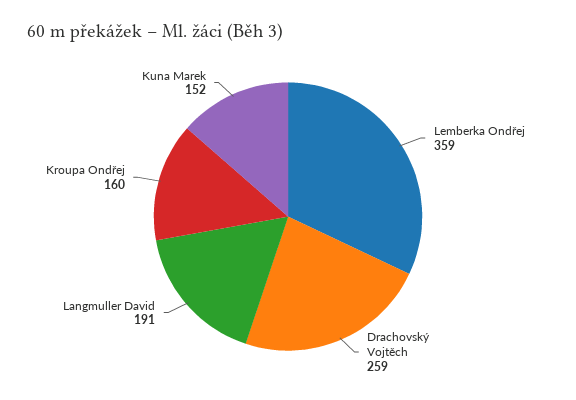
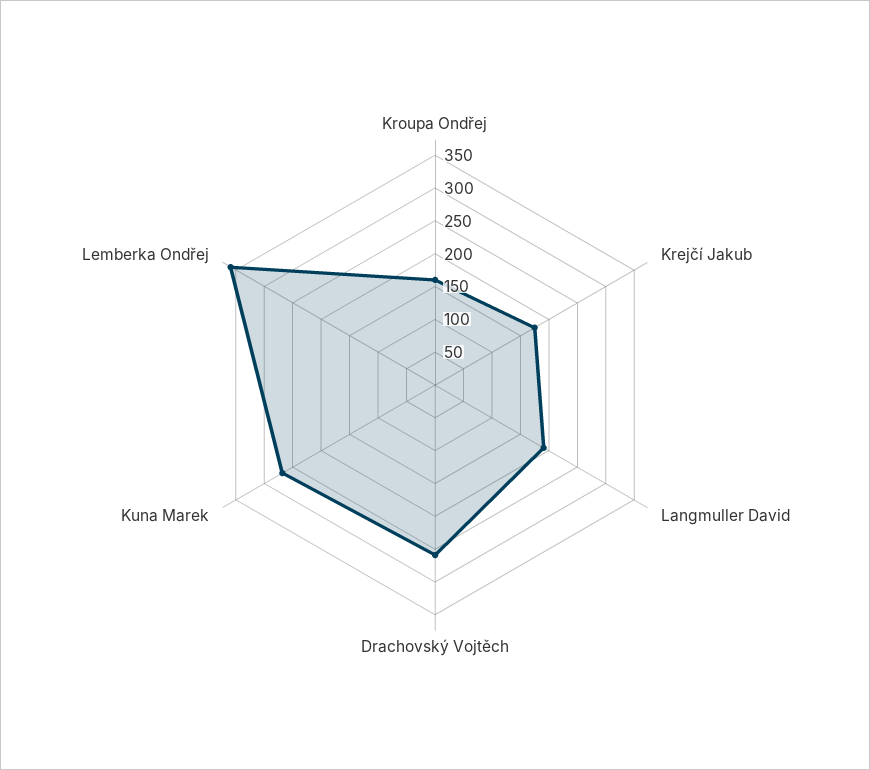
  {
    "Lemberka Ondřej": 359,
    "Drachovský Vojtěch": 259,
    "Langmuller David": 191,
    "Kroupa Ondřej": 160,
-   "Kuna Marek": 152
+   "Kuna Marek": 275,
+   "Krejčí Jakub": 175
  }

